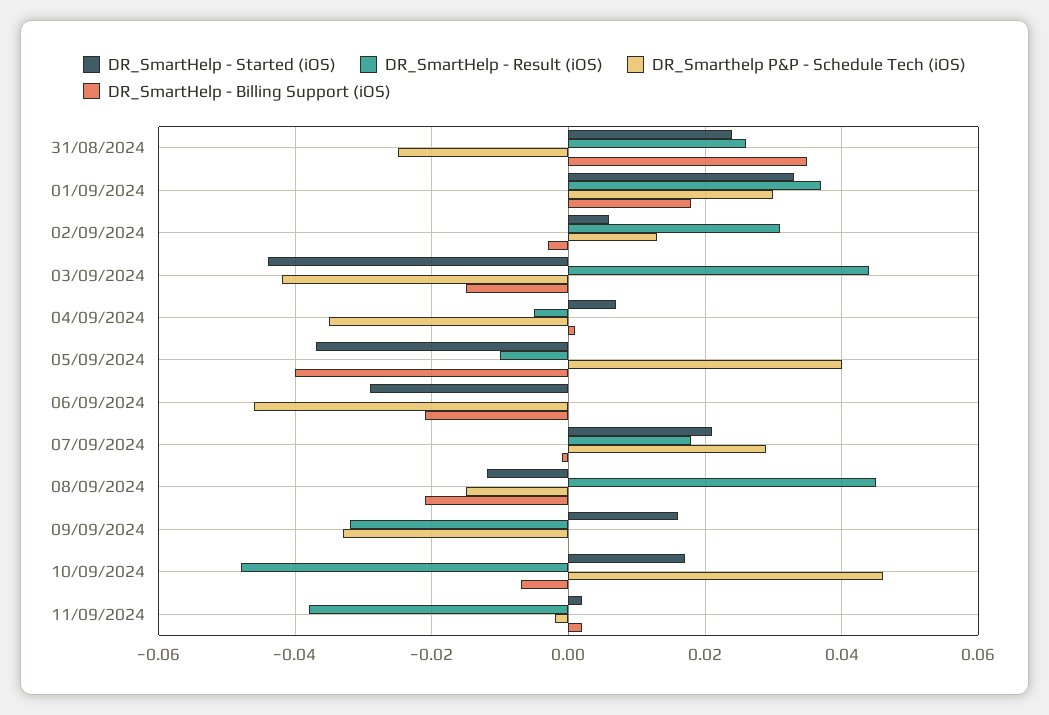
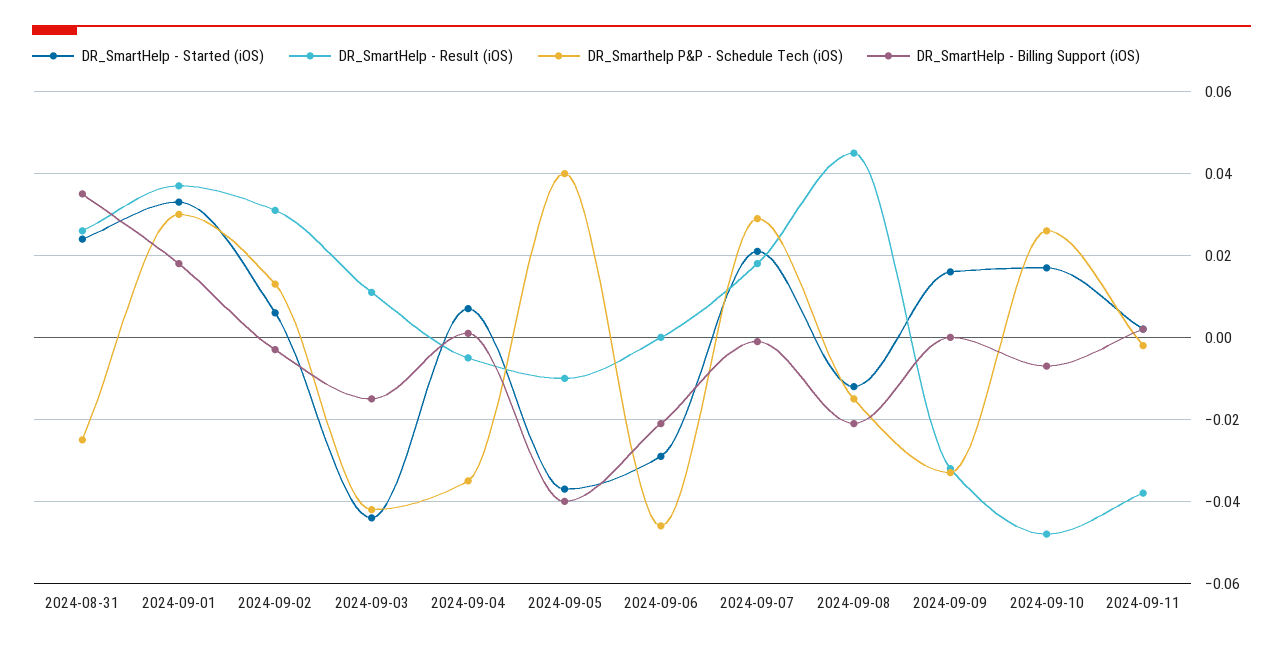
  {
    "DR_SmartHelp - Started (iOS)": {
      "31/08/2024": 0.025,
      "01/09/2024": 0.035,
      "02/09/2024": 0.005,
      "03/09/2024": -0.045,
      "04/09/2024": 0.005,
      "05/09/2024": -0.035,
      "06/09/2024": -0.03,
      "07/09/2024": 0.02,
      "08/09/2024": -0.01,
      "09/09/2024": 0.015,
      "10/09/2024": 0.015,
      "11/09/2024": 0
    },
    "DR_SmartHelp - Result (iOS)": {
      "31/08/2024": 0.025,
      "01/09/2024": 0.035,
      "02/09/2024": 0.03,
-     "03/09/2024": 0.045,
+     "03/09/2024": 0.01,
      "04/09/2024": -0.005,
      "05/09/2024": -0.01,
      "06/09/2024": 0,
      "07/09/2024": 0.02,
      "08/09/2024": 0.045,
      "09/09/2024": -0.03,
      "10/09/2024": -0.05,
      "11/09/2024": -0.04
    },
    "DR_Smarthelp P&P - Schedule Tech (iOS)": {
      "31/08/2024": -0.025,
      "01/09/2024": 0.03,
      "02/09/2024": 0.015,
      "03/09/2024": -0.04,
      "04/09/2024": -0.035,
      "05/09/2024": 0.04,
      "06/09/2024": -0.045,
      "07/09/2024": 0.03,
      "08/09/2024": -0.015,
      "09/09/2024": -0.035,
-     "10/09/2024": 0.045,
+     "10/09/2024": 0.025,
      "11/09/2024": 0
    },
    "DR_SmartHelp - Billing Support (iOS)": {
      "31/08/2024": 0.035,
      "01/09/2024": 0.02,
      "02/09/2024": -0.005,
      "03/09/2024": -0.015,
      "04/09/2024": 0,
      "05/09/2024": -0.04,
      "06/09/2024": -0.02,
      "07/09/2024": 0,
      "08/09/2024": -0.02,
      "09/09/2024": 0,
      "10/09/2024": -0.005,
      "11/09/2024": 0
    }
  }

